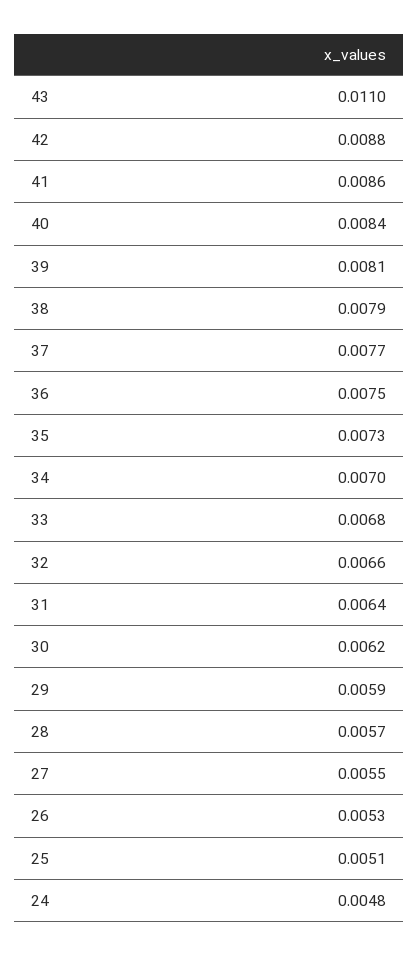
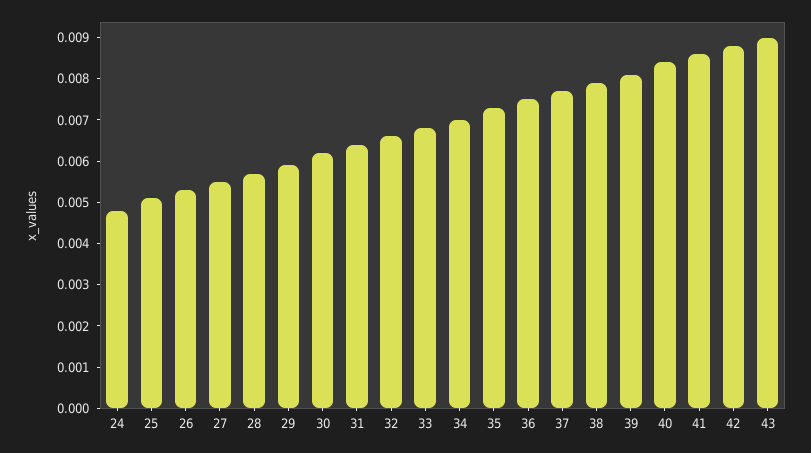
  {
-   "43": 0.011,
+   "43": 0.009,
    "42": 0.0088,
    "41": 0.0086,
    "40": 0.0084,
    "39": 0.0081,
    "38": 0.0079,
    "37": 0.0077,
    "36": 0.0075,
    "35": 0.0073,
    "34": 0.007,
    "33": 0.0068,
    "32": 0.0066,
    "31": 0.0064,
    "30": 0.0062,
    "29": 0.0059,
    "28": 0.0057,
    "27": 0.0055,
    "26": 0.0053,
    "25": 0.0051,
    "24": 0.0048
  }

